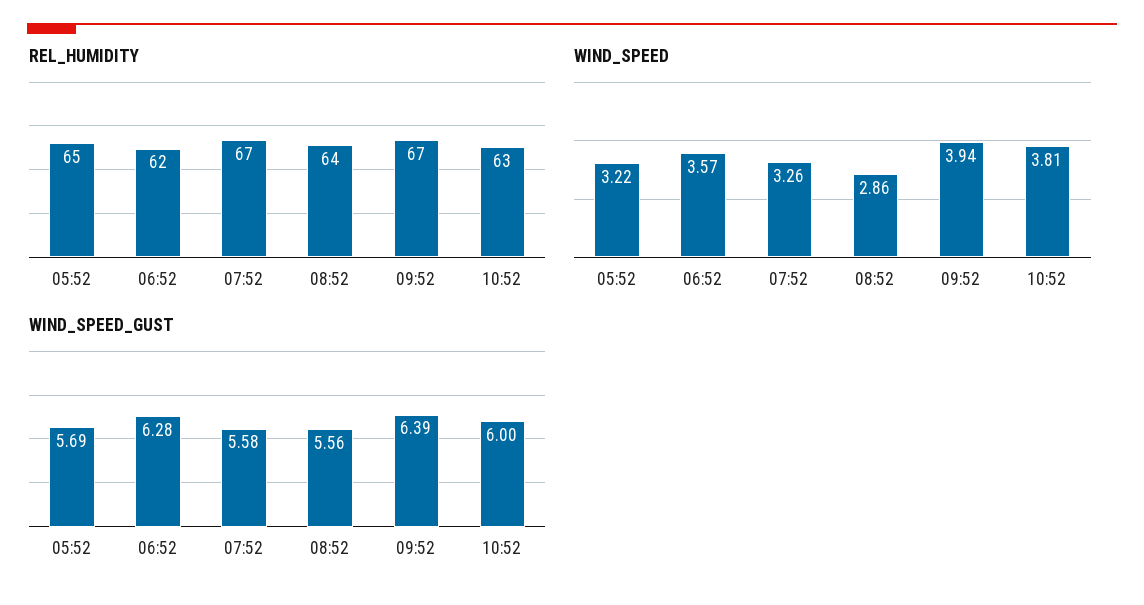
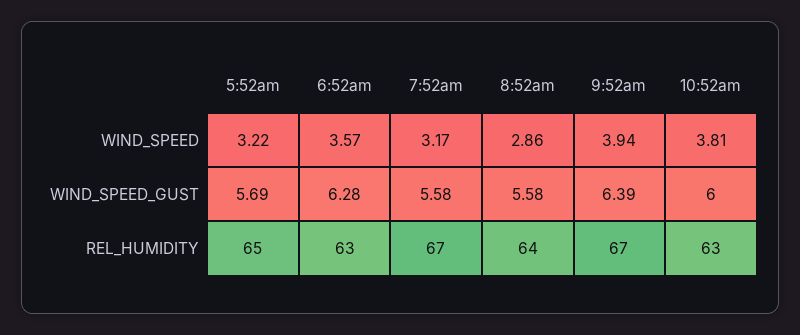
  {
    "REL_HUMIDITY": {
      "05:52": 65,
-     "06:52": 62,
+     "06:52": 63,
      "07:52": 67,
      "08:52": 64,
      "09:52": 67,
      "10:52": 63
    },
    "WIND_SPEED": {
      "05:52": 3.22,
      "06:52": 3.57,
-     "07:52": 3.26,
+     "07:52": 3.17,
      "08:52": 2.86,
      "09:52": 3.94,
      "10:52": 3.81
    },
    "WIND_SPEED_GUST": {
      "05:52": 5.69,
      "06:52": 6.28,
      "07:52": 5.58,
-     "08:52": 5.56,
+     "08:52": 5.58,
      "09:52": 6.39,
      "10:52": 6
    }
  }

